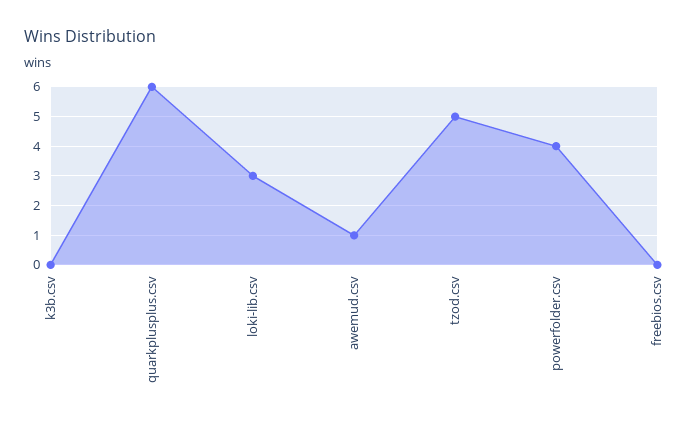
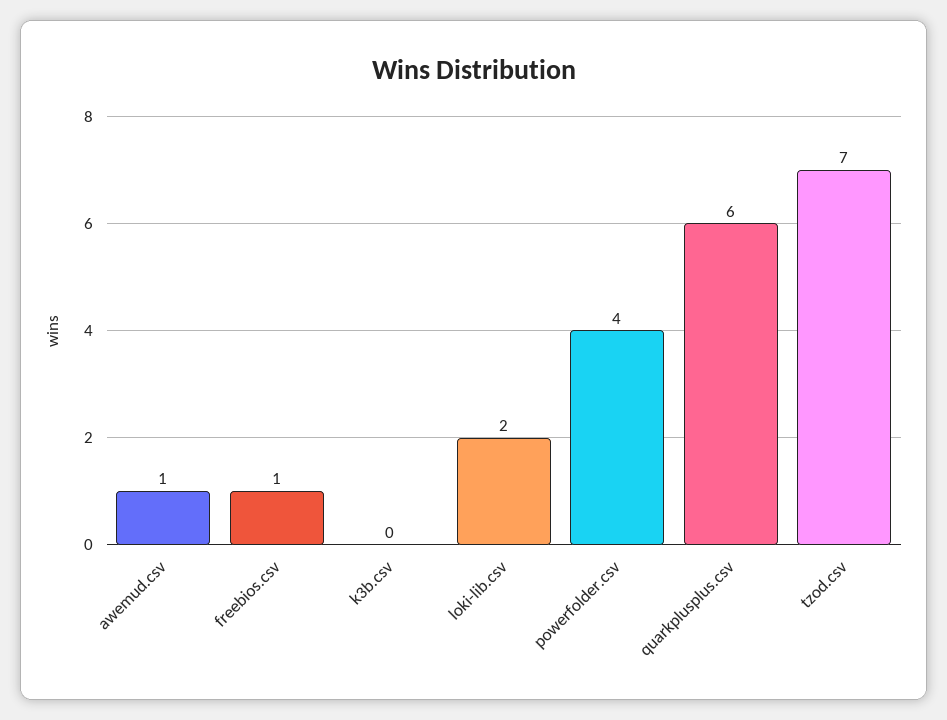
  {
    "k3b.csv": 0,
    "quarkplusplus.csv": 6,
-   "loki-lib.csv": 3,
+   "loki-lib.csv": 2,
    "awemud.csv": 1,
-   "tzod.csv": 5,
+   "tzod.csv": 7,
    "powerfolder.csv": 4,
-   "freebios.csv": 0
+   "freebios.csv": 1
  }

